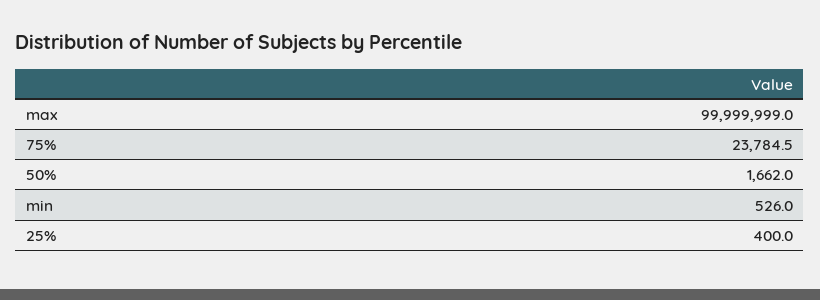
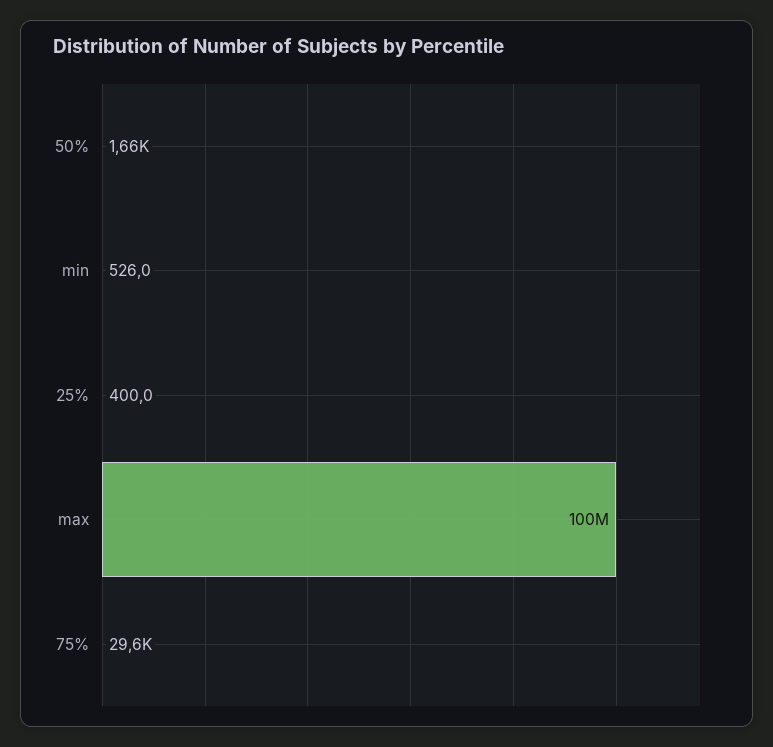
  {
    "max": 99999999,
-   "75%": 23784.5,
+   "75%": 29600,
    "50%": 1662,
    "min": 526,
    "25%": 400
  }

